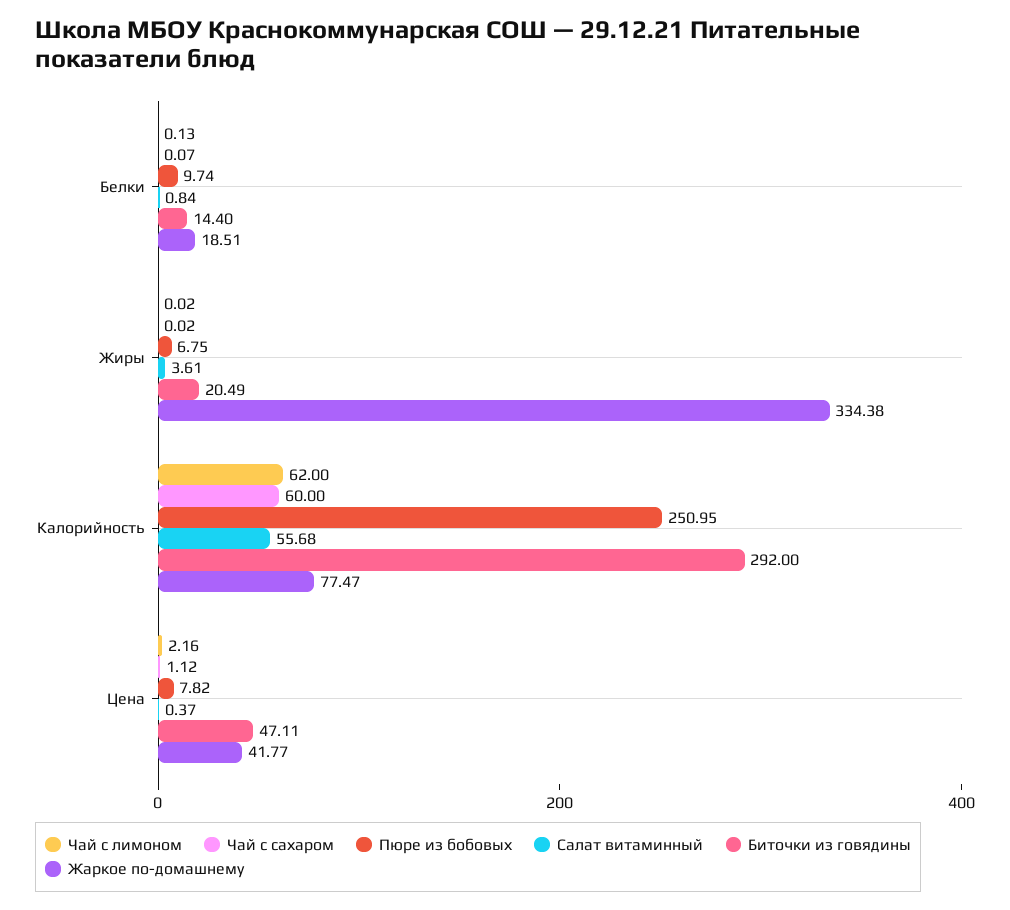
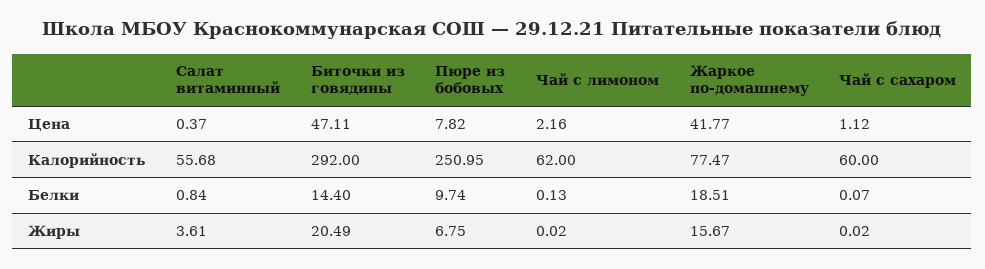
  {
    "Чай с лимоном": {
      "Белки": 0.13,
      "Жиры": 0.02,
      "Калорийность": 62,
      "Цена": 2.16
    },
    "Чай с сахаром": {
      "Белки": 0.07,
      "Жиры": 0.02,
      "Калорийность": 60,
      "Цена": 1.12
    },
    "Пюре из бобовых": {
      "Белки": 9.74,
      "Жиры": 6.75,
      "Калорийность": 250.95,
      "Цена": 7.82
    },
    "Салат витаминный": {
      "Белки": 0.84,
      "Жиры": 3.61,
      "Калорийность": 55.68,
      "Цена": 0.37
    },
    "Биточки из говядины": {
      "Белки": 14.4,
      "Жиры": 20.49,
      "Калорийность": 292,
      "Цена": 47.11
    },
    "Жаркое по-домашнему": {
      "Белки": 18.51,
-     "Жиры": 334.38,
+     "Жиры": 15.67,
      "Калорийность": 77.47,
      "Цена": 41.77
    }
  }

